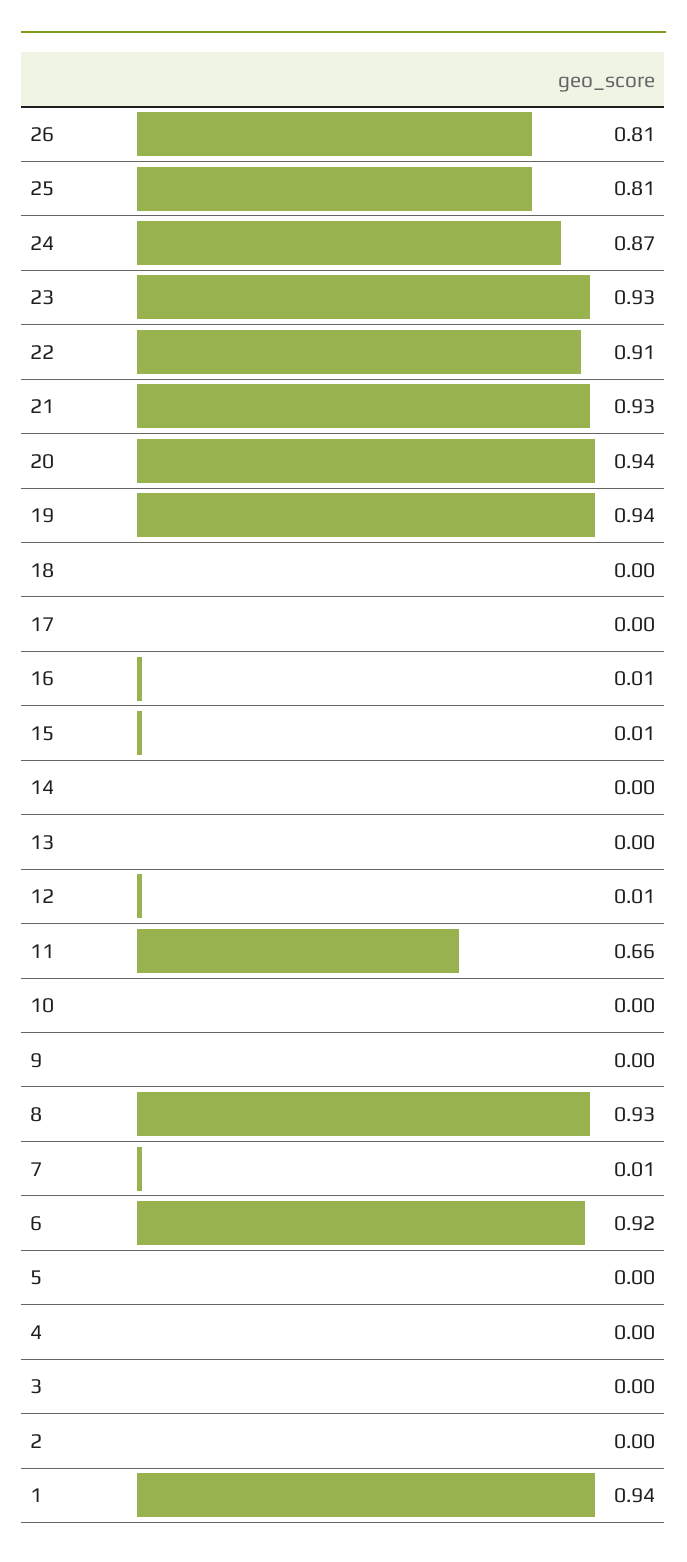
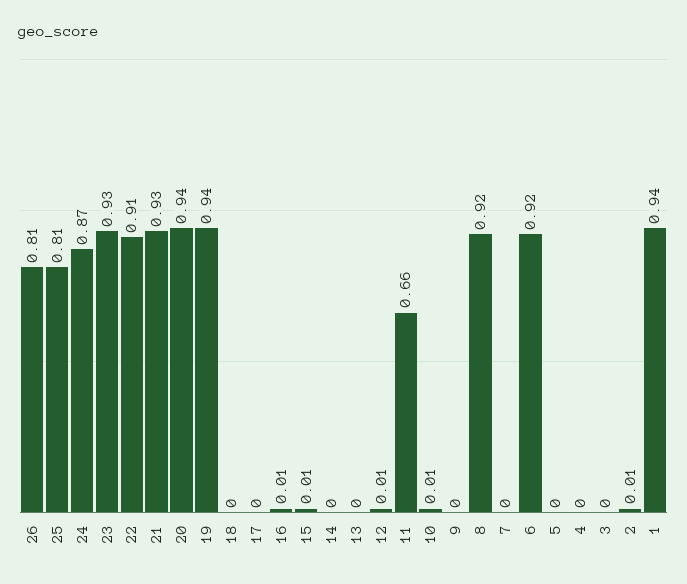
  {
    "26": 0.81,
    "25": 0.81,
    "24": 0.87,
    "23": 0.93,
    "22": 0.91,
    "21": 0.93,
    "20": 0.94,
    "19": 0.94,
    "18": 0,
    "17": 0,
    "16": 0.01,
    "15": 0.01,
    "14": 0,
    "13": 0,
    "12": 0.01,
    "11": 0.66,
-   "10": 0,
+   "10": 0.01,
    "9": 0,
-   "8": 0.93,
+   "8": 0.92,
-   "7": 0.01,
+   "7": 0,
    "6": 0.92,
    "5": 0,
    "4": 0,
    "3": 0,
-   "2": 0,
+   "2": 0.01,
    "1": 0.94
  }

